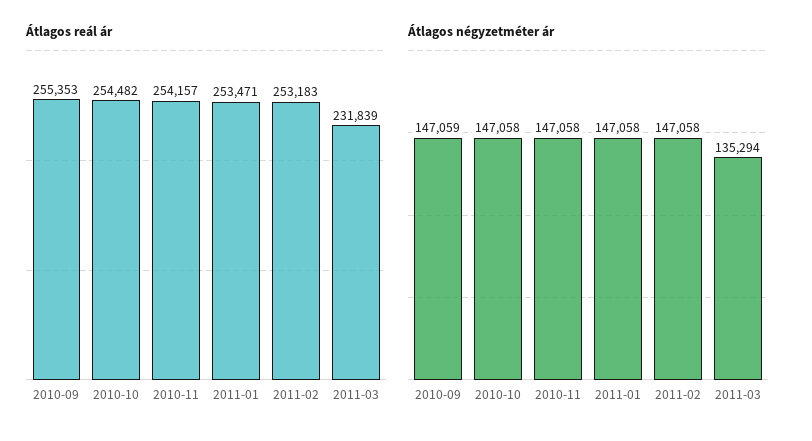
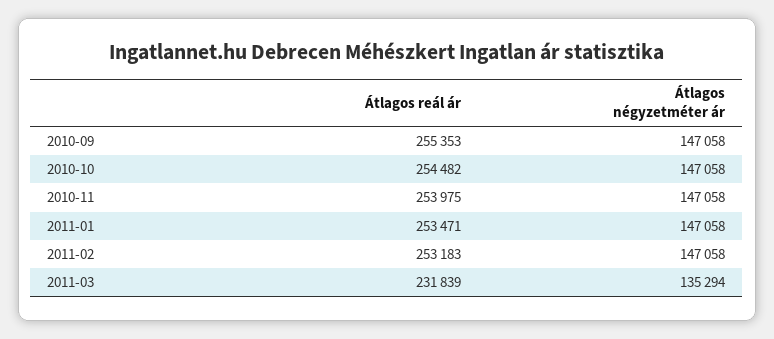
  {
    "Átlagos reál ár": {
      "2010-09": 255353,
      "2010-10": 254482,
-     "2010-11": 254157,
+     "2010-11": 253975,
      "2011-01": 253471,
      "2011-02": 253183,
      "2011-03": 231839
    },
    "Átlagos négyzetméter ár": {
-     "2010-09": 147059,
+     "2010-09": 147058,
      "2010-10": 147058,
      "2010-11": 147058,
      "2011-01": 147058,
      "2011-02": 147058,
      "2011-03": 135294
    }
  }

